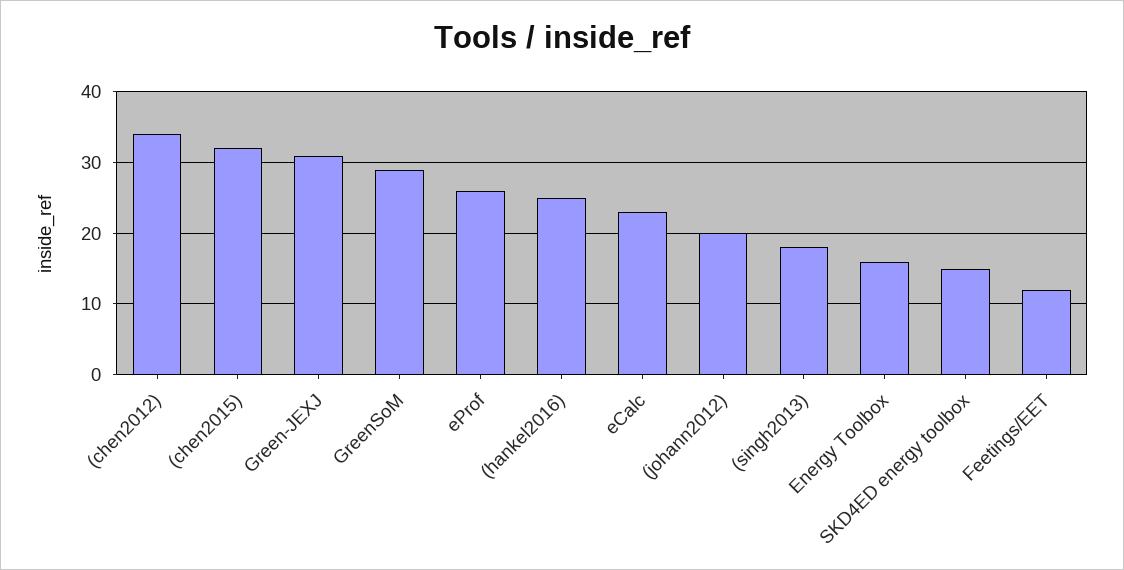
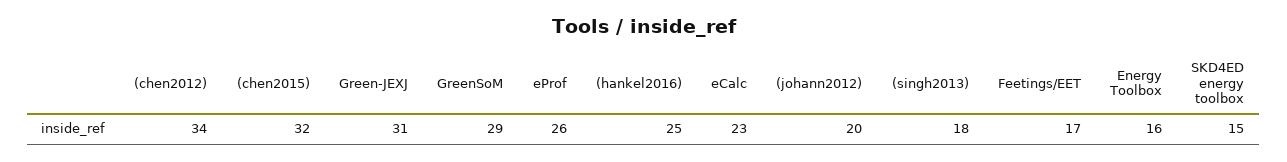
  {
    "(chen2012)": 34,
    "(chen2015)": 32,
    "Green-JEXJ": 31,
    "GreenSoM": 29,
    "eProf": 26,
    "(hankel2016)": 25,
    "eCalc": 23,
    "(johann2012)": 20,
    "(singh2013)": 18,
    "Energy Toolbox": 16,
    "SKD4ED energy toolbox": 15,
-   "Feetings/EET": 12
+   "Feetings/EET": 17
  }

